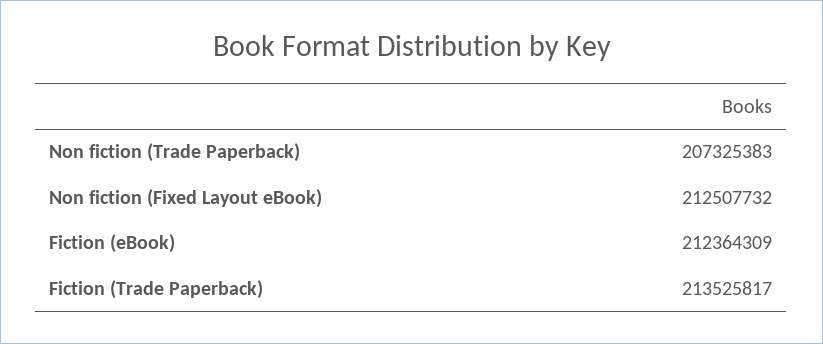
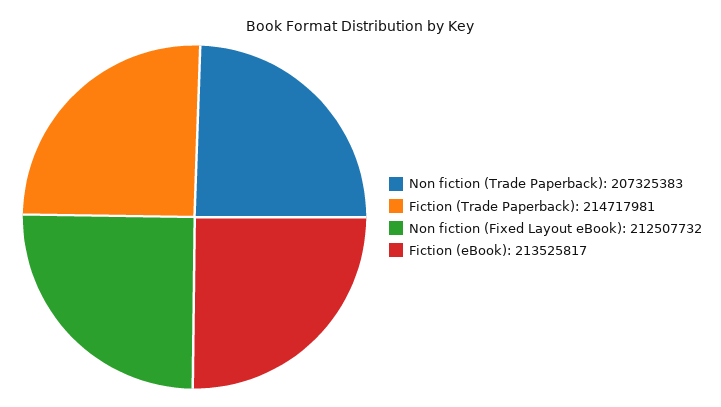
  {
    "Non fiction (Trade Paperback)": 207325383,
    "Non fiction (Fixed Layout eBook)": 212507732,
-   "Fiction (eBook)": 212364309,
+   "Fiction (eBook)": 213525817,
-   "Fiction (Trade Paperback)": 213525817
+   "Fiction (Trade Paperback)": 214717981
  }

